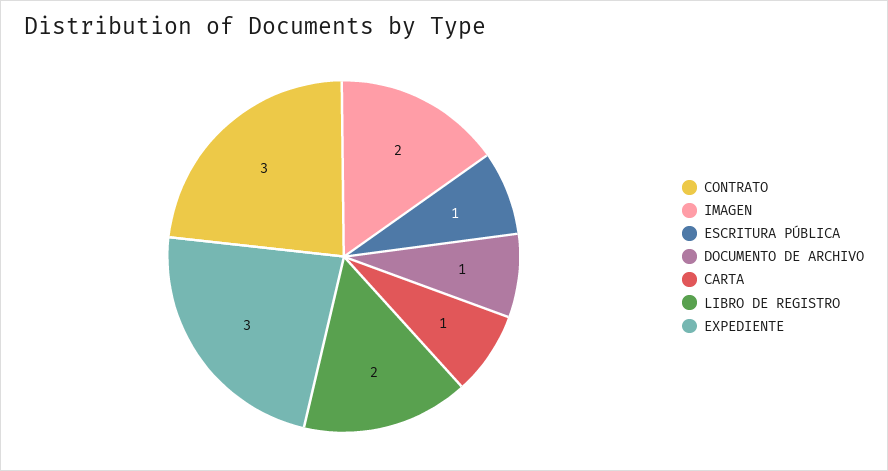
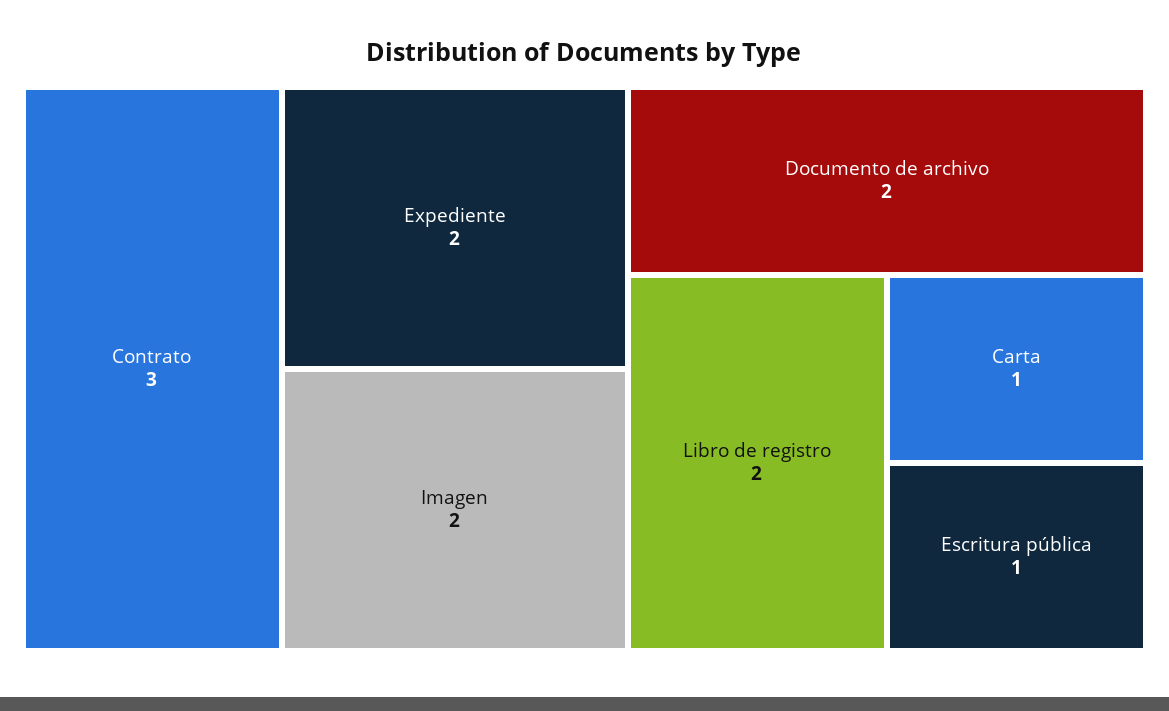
  {
    "CONTRATO": 3,
    "IMAGEN": 2,
    "ESCRITURA PÚBLICA": 1,
-   "DOCUMENTO DE ARCHIVO": 1,
+   "DOCUMENTO DE ARCHIVO": 2,
    "CARTA": 1,
    "LIBRO DE REGISTRO": 2,
-   "EXPEDIENTE": 3
+   "EXPEDIENTE": 2
  }

